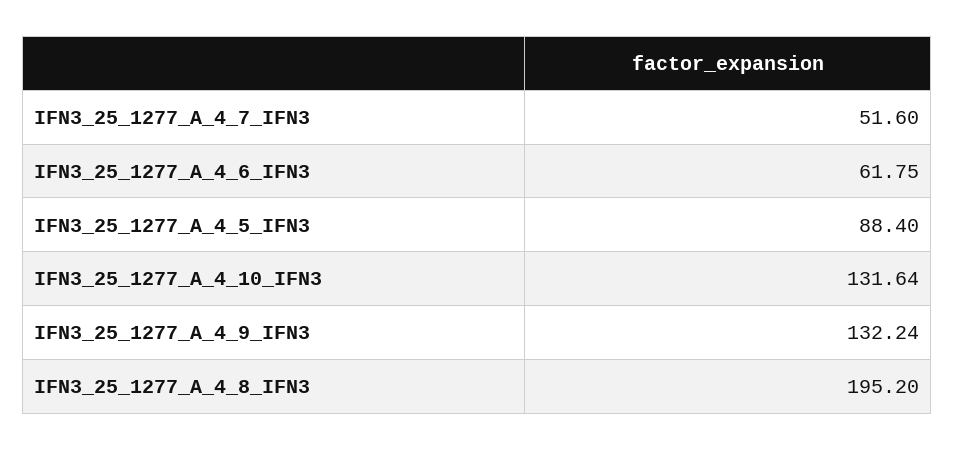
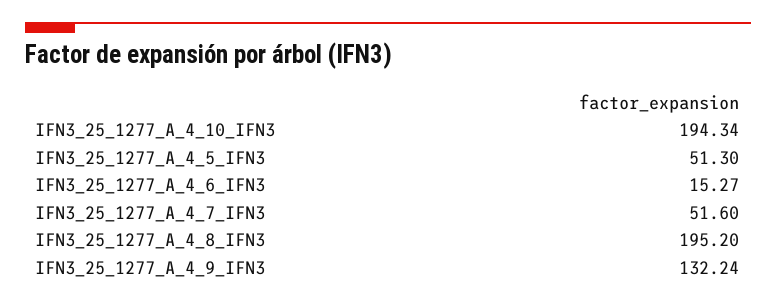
  {
    "IFN3_25_1277_A_4_7_IFN3": 51.6,
-   "IFN3_25_1277_A_4_6_IFN3": 61.75,
+   "IFN3_25_1277_A_4_6_IFN3": 15.27,
-   "IFN3_25_1277_A_4_5_IFN3": 88.4,
+   "IFN3_25_1277_A_4_5_IFN3": 51.3,
-   "IFN3_25_1277_A_4_10_IFN3": 131.64,
+   "IFN3_25_1277_A_4_10_IFN3": 194.34,
    "IFN3_25_1277_A_4_9_IFN3": 132.24,
    "IFN3_25_1277_A_4_8_IFN3": 195.2
  }

